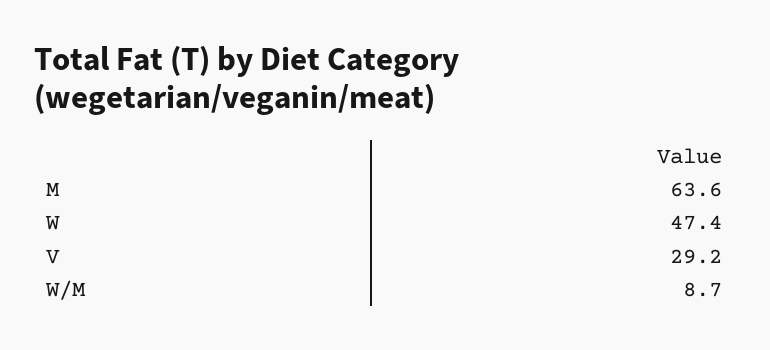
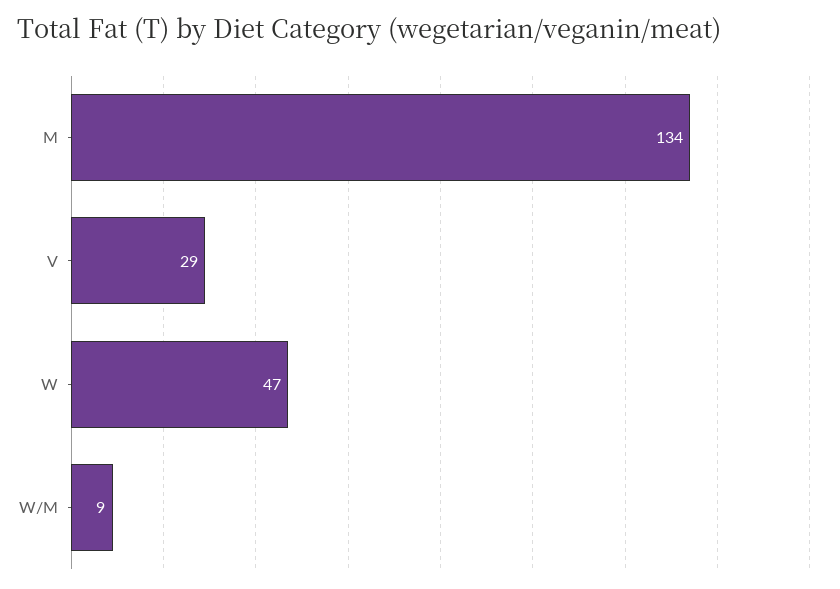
  {
-   "M": 63.6,
+   "M": 134,
    "W": 47.4,
    "V": 29.2,
    "W/M": 8.7
  }

